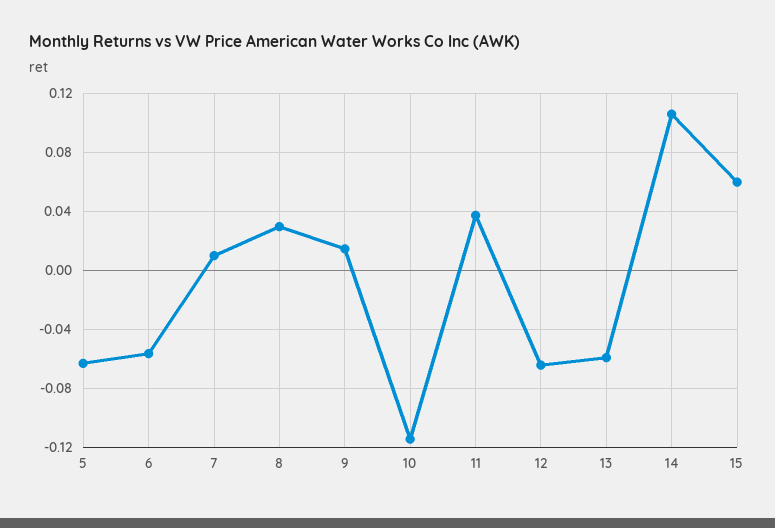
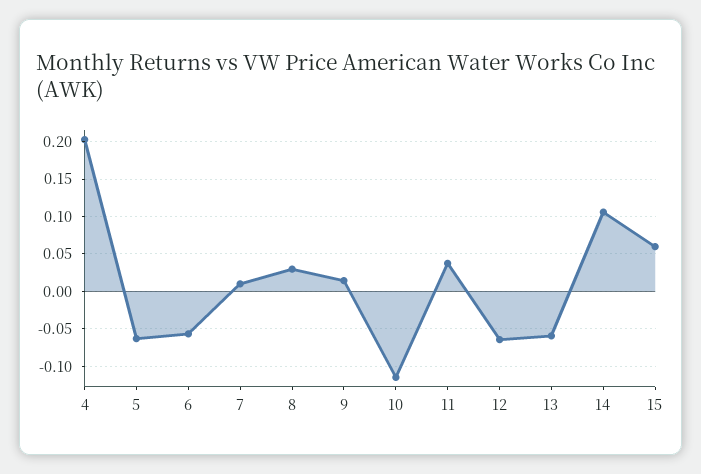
  {
    "5": -0.065,
    "6": -0.055,
    "7": 0.01,
    "8": 0.03,
    "9": 0.015,
    "10": -0.115,
    "11": 0.035,
    "12": -0.065,
    "13": -0.06,
    "14": 0.105,
-   "15": 0.06
+   "15": 0.06,
+   "4": 0.2
  }

